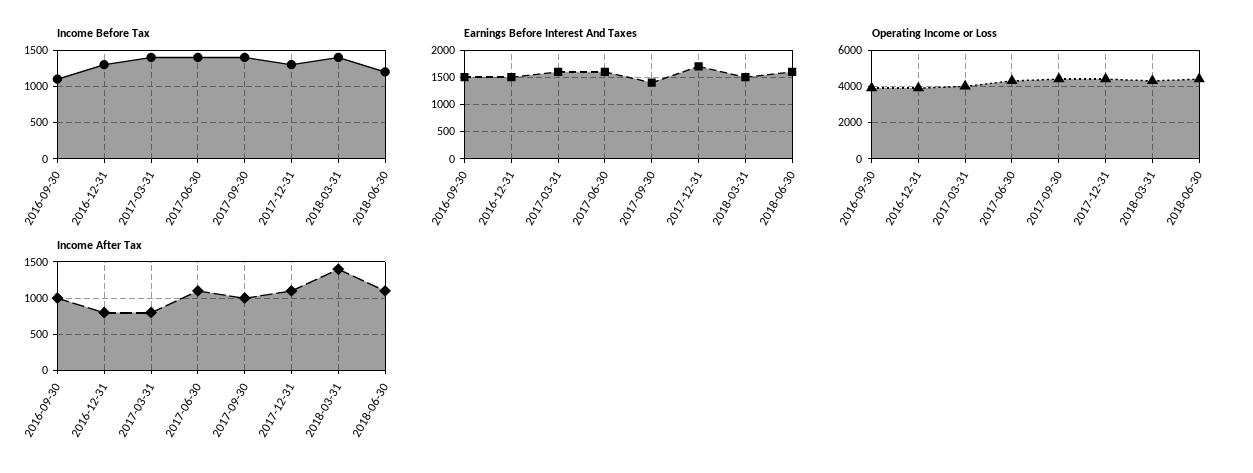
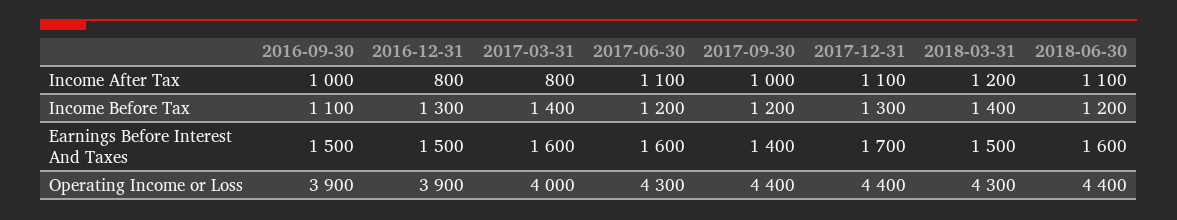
  {
    "Income Before Tax": {
      "2016-09-30": 1100,
      "2016-12-31": 1300,
      "2017-03-31": 1400,
-     "2017-06-30": 1400,
+     "2017-06-30": 1200,
-     "2017-09-30": 1400,
+     "2017-09-30": 1200,
      "2017-12-31": 1300,
      "2018-03-31": 1400,
      "2018-06-30": 1200
    },
    "Earnings Before Interest And Taxes": {
      "2016-09-30": 1500,
      "2016-12-31": 1500,
      "2017-03-31": 1600,
      "2017-06-30": 1600,
      "2017-09-30": 1400,
      "2017-12-31": 1700,
      "2018-03-31": 1500,
      "2018-06-30": 1600
    },
    "Operating Income or Loss": {
      "2016-09-30": 3900,
      "2016-12-31": 3900,
      "2017-03-31": 4000,
      "2017-06-30": 4300,
      "2017-09-30": 4400,
      "2017-12-31": 4400,
      "2018-03-31": 4300,
      "2018-06-30": 4400
    },
    "Income After Tax": {
      "2016-09-30": 1000,
      "2016-12-31": 800,
      "2017-03-31": 800,
      "2017-06-30": 1100,
      "2017-09-30": 1000,
      "2017-12-31": 1100,
-     "2018-03-31": 1400,
+     "2018-03-31": 1200,
      "2018-06-30": 1100
    }
  }

